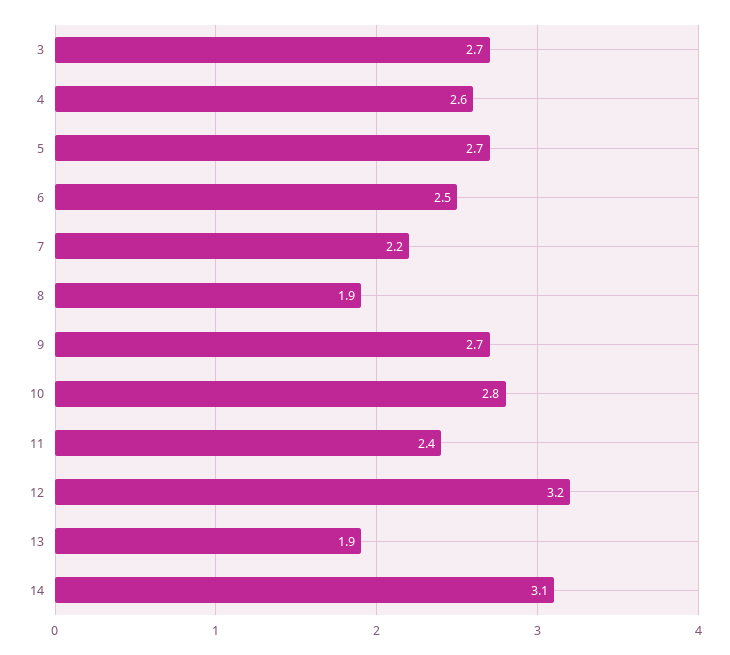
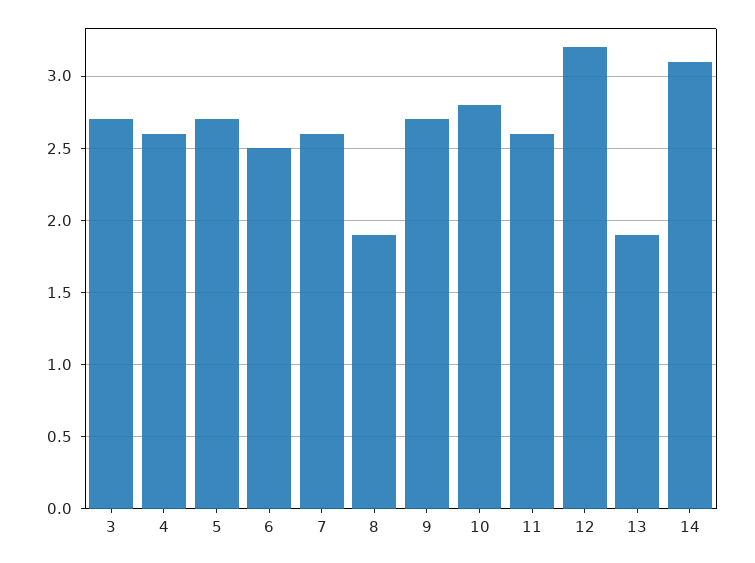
  {
    "3": 2.7,
    "4": 2.6,
    "5": 2.7,
    "6": 2.5,
-   "7": 2.2,
+   "7": 2.6,
    "8": 1.9,
    "9": 2.7,
    "10": 2.8,
-   "11": 2.4,
+   "11": 2.6,
    "12": 3.2,
    "13": 1.9,
    "14": 3.1
  }

